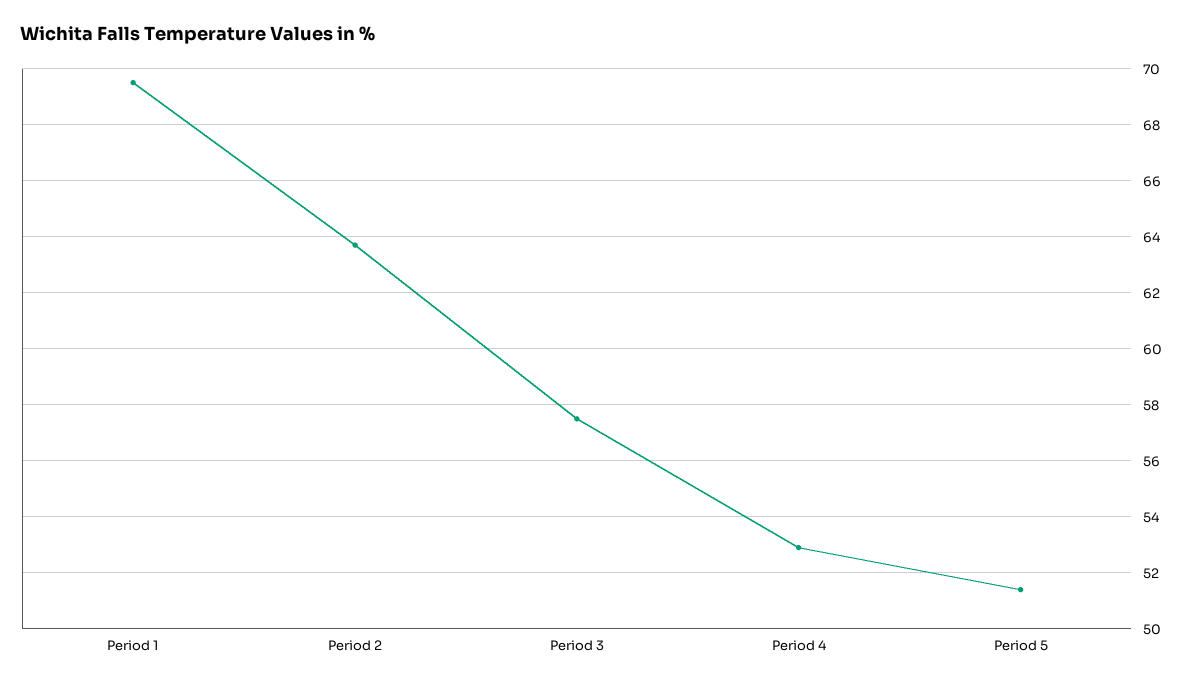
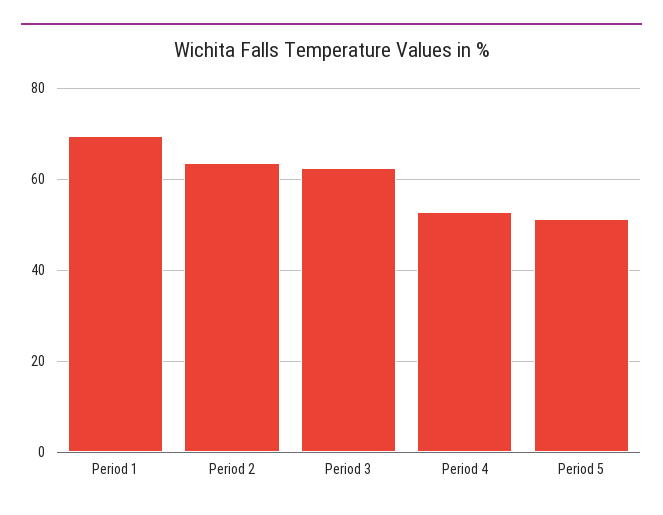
  {
    "Period 1": 69.5,
    "Period 2": 63.5,
-   "Period 3": 57.5,
+   "Period 3": 62,
    "Period 4": 53,
    "Period 5": 51.5
  }

